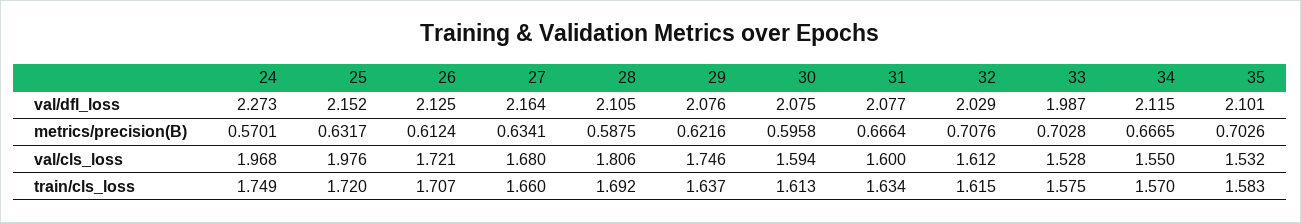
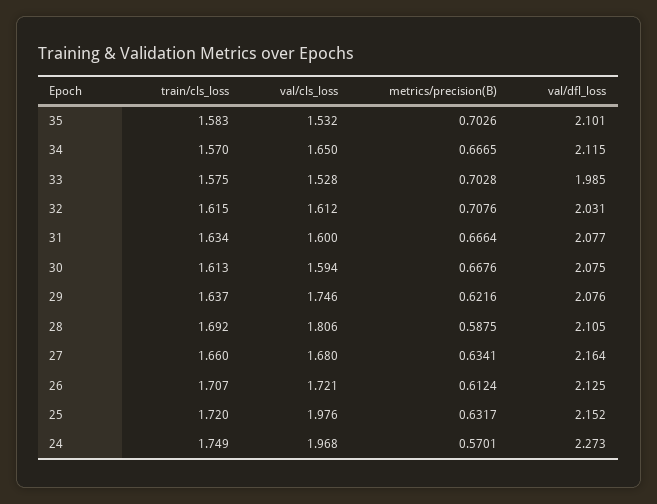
  {
    "24": {
      "val/dfl_loss": 2.273,
      "metrics/precision(B)": 0.5701,
      "val/cls_loss": 1.968,
      "train/cls_loss": 1.749
    },
    "25": {
      "val/dfl_loss": 2.152,
      "metrics/precision(B)": 0.6317,
      "val/cls_loss": 1.976,
      "train/cls_loss": 1.72
    },
    "26": {
      "val/dfl_loss": 2.125,
      "metrics/precision(B)": 0.6124,
      "val/cls_loss": 1.721,
      "train/cls_loss": 1.707
    },
    "27": {
      "val/dfl_loss": 2.164,
      "metrics/precision(B)": 0.6341,
      "val/cls_loss": 1.68,
      "train/cls_loss": 1.66
    },
    "28": {
      "val/dfl_loss": 2.105,
      "metrics/precision(B)": 0.5875,
      "val/cls_loss": 1.806,
      "train/cls_loss": 1.692
    },
    "29": {
      "val/dfl_loss": 2.076,
      "metrics/precision(B)": 0.6216,
      "val/cls_loss": 1.746,
      "train/cls_loss": 1.637
    },
    "30": {
      "val/dfl_loss": 2.075,
-     "metrics/precision(B)": 0.5958,
+     "metrics/precision(B)": 0.6676,
      "val/cls_loss": 1.594,
      "train/cls_loss": 1.613
    },
    "31": {
      "val/dfl_loss": 2.077,
      "metrics/precision(B)": 0.6664,
      "val/cls_loss": 1.6,
      "train/cls_loss": 1.634
    },
    "32": {
-     "val/dfl_loss": 2.029,
+     "val/dfl_loss": 2.031,
      "metrics/precision(B)": 0.7076,
      "val/cls_loss": 1.612,
      "train/cls_loss": 1.615
    },
    "33": {
-     "val/dfl_loss": 1.987,
+     "val/dfl_loss": 1.985,
      "metrics/precision(B)": 0.7028,
      "val/cls_loss": 1.528,
      "train/cls_loss": 1.575
    },
    "34": {
      "val/dfl_loss": 2.115,
      "metrics/precision(B)": 0.6665,
-     "val/cls_loss": 1.55,
+     "val/cls_loss": 1.65,
      "train/cls_loss": 1.57
    },
    "35": {
      "val/dfl_loss": 2.101,
      "metrics/precision(B)": 0.7026,
      "val/cls_loss": 1.532,
      "train/cls_loss": 1.583
    }
  }

